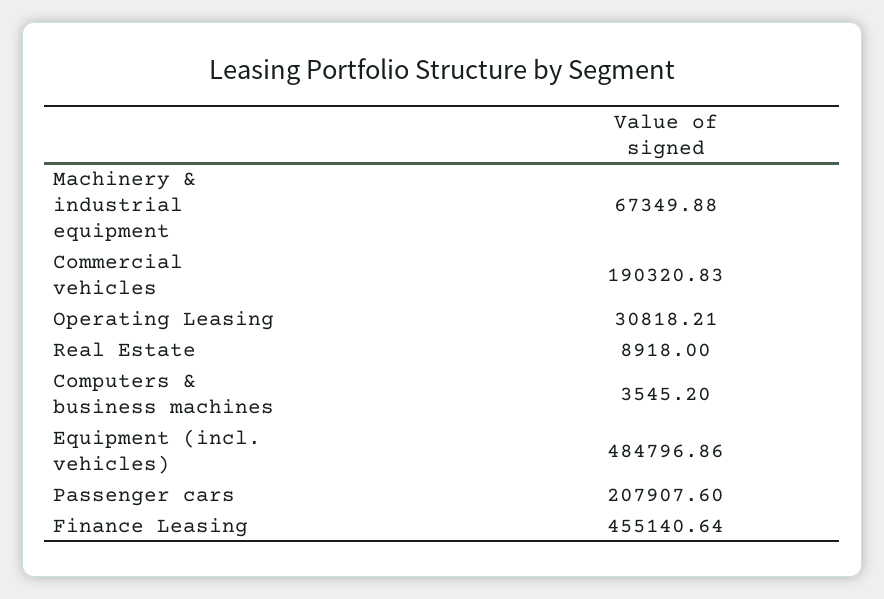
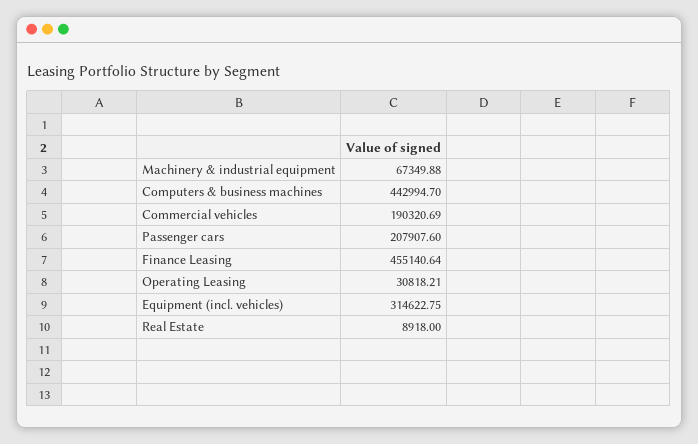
  {
    "Machinery & industrial equipment": 67349.88,
-   "Commercial vehicles": 190320.83,
+   "Commercial vehicles": 190320.69,
    "Operating Leasing": 30818.21,
    "Real Estate": 8918,
-   "Computers & business machines": 3545.2,
+   "Computers & business machines": 442994.7,
-   "Equipment (incl. vehicles)": 484796.86,
+   "Equipment (incl. vehicles)": 314622.75,
    "Passenger cars": 207907.6,
    "Finance Leasing": 455140.64
  }

